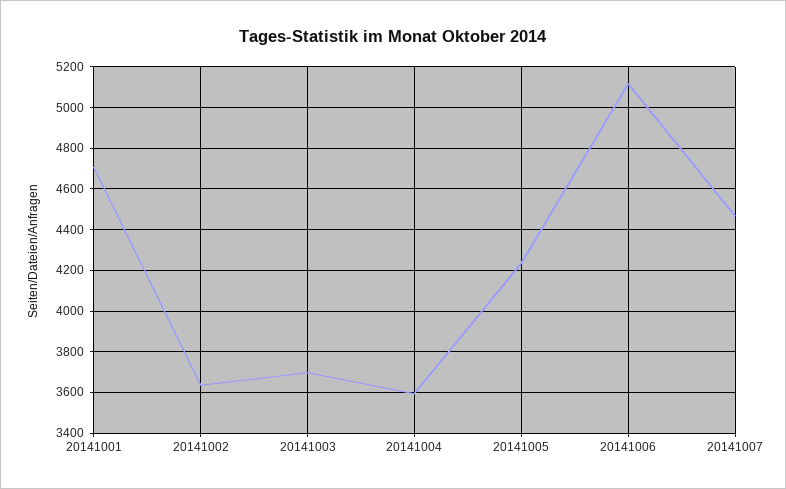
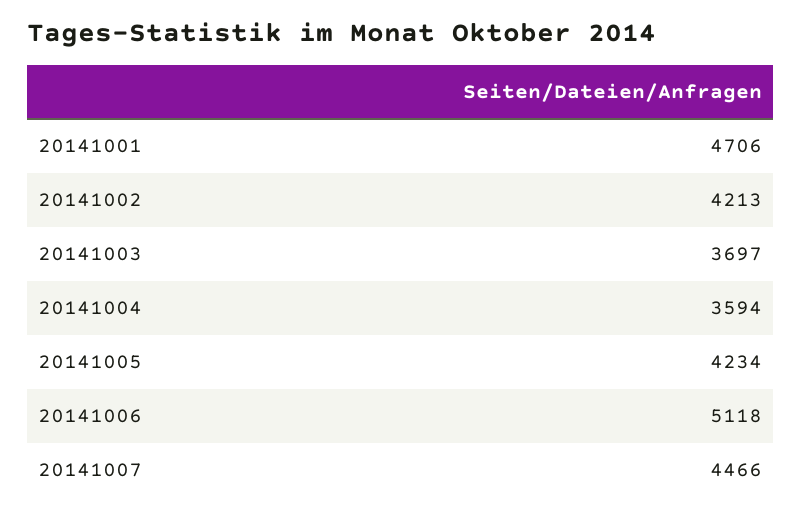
  {
    "20141001": 4706,
-   "20141002": 3650,
+   "20141002": 4213,
    "20141003": 3697,
    "20141004": 3594,
    "20141005": 4234,
    "20141006": 5118,
    "20141007": 4466
  }

